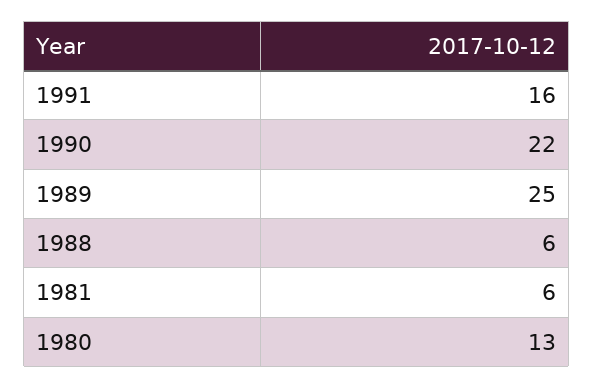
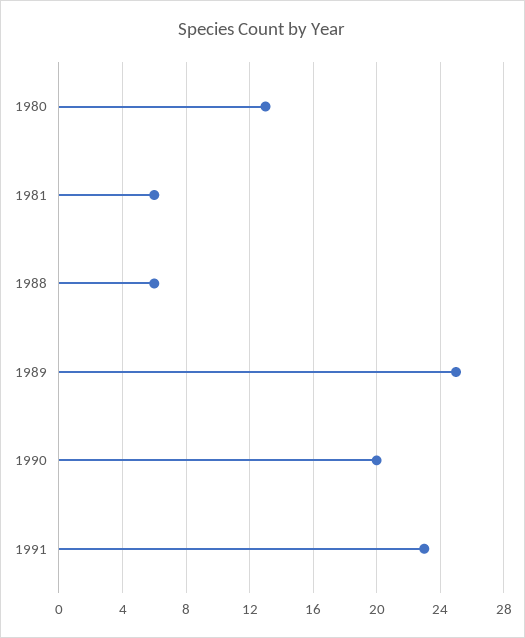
  {
-   "1991": 16,
+   "1991": 23,
-   "1990": 22,
+   "1990": 20,
    "1989": 25,
    "1988": 6,
    "1981": 6,
    "1980": 13
  }

